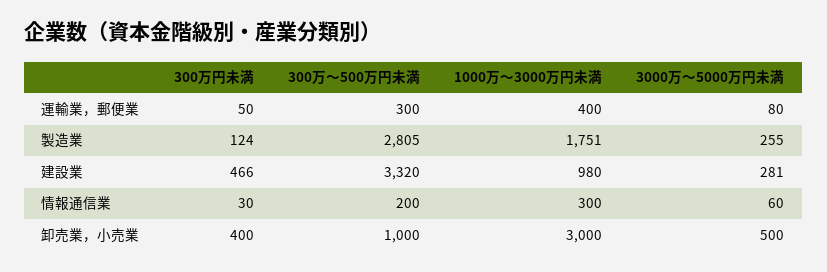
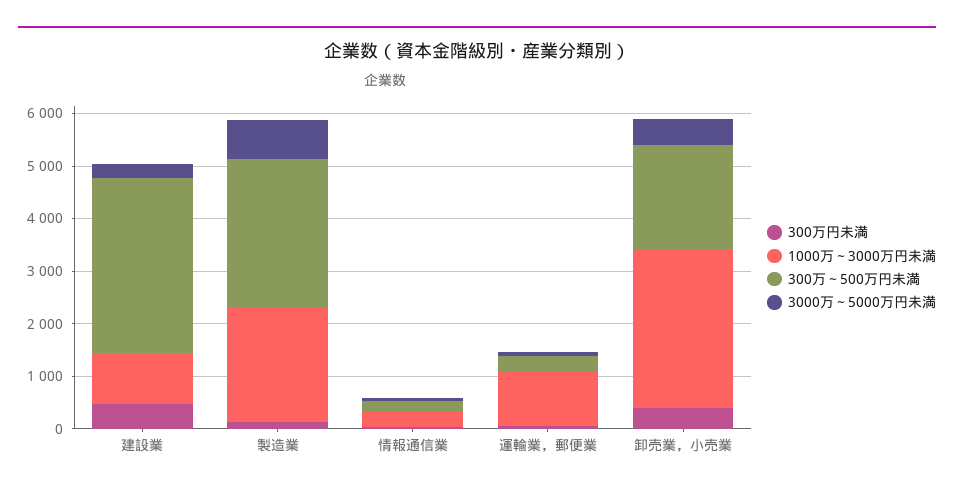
  {
    "300万円未満": {
      "運輸業，郵便業": 50,
      "製造業": 124,
      "建設業": 466,
      "情報通信業": 30,
      "卸売業，小売業": 400
    },
    "300万～500万円未満": {
      "運輸業，郵便業": 300,
      "製造業": 2805,
      "建設業": 3320,
      "情報通信業": 200,
-     "卸売業，小売業": 1000
+     "卸売業，小売業": 2000
    },
    "1000万～3000万円未満": {
-     "運輸業，郵便業": 400,
+     "運輸業，郵便業": 1000,
-     "製造業": 1751,
+     "製造業": 2200,
      "建設業": 980,
      "情報通信業": 300,
      "卸売業，小売業": 3000
    },
    "3000万～5000万円未満": {
      "運輸業，郵便業": 80,
-     "製造業": 255,
+     "製造業": 800,
      "建設業": 281,
      "情報通信業": 60,
      "卸売業，小売業": 500
    }
  }

